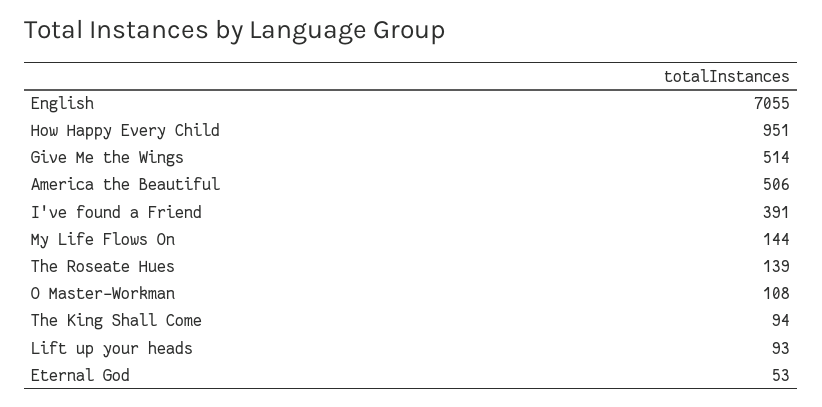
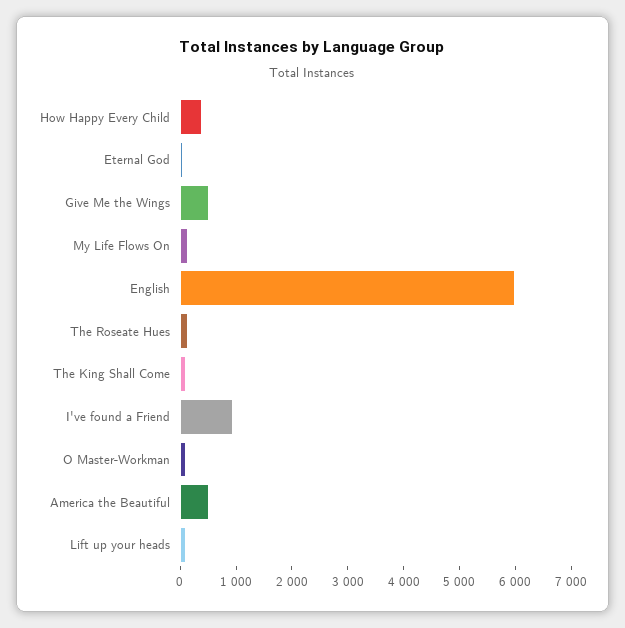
  {
-   "English": 7055,
+   "English": 6000,
-   "How Happy Every Child": 951,
+   "How Happy Every Child": 400,
    "Give Me the Wings": 514,
    "America the Beautiful": 506,
-   "I've found a Friend": 391,
+   "I've found a Friend": 1000,
    "My Life Flows On": 144,
    "The Roseate Hues": 139,
    "O Master-Workman": 108,
    "The King Shall Come": 94,
    "Lift up your heads": 93,
    "Eternal God": 53
  }

